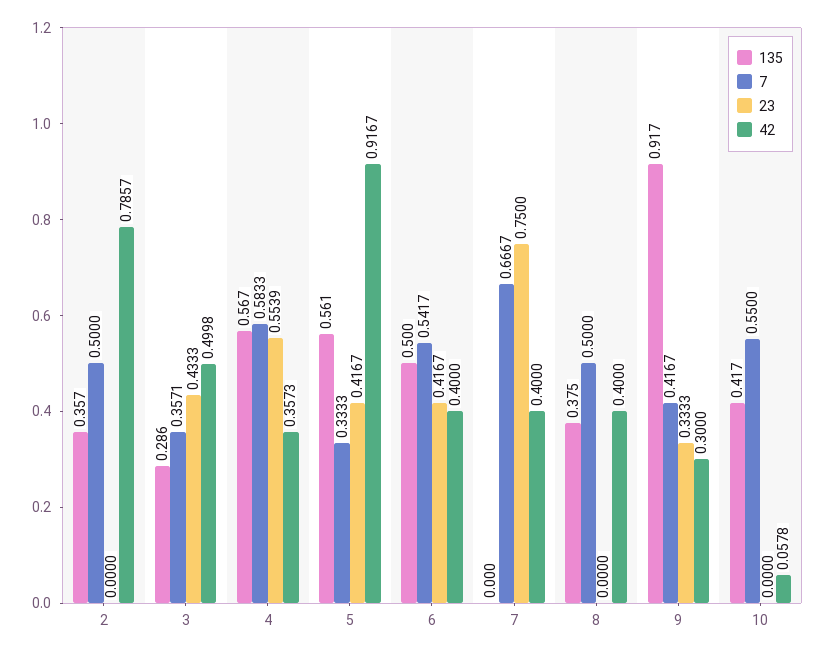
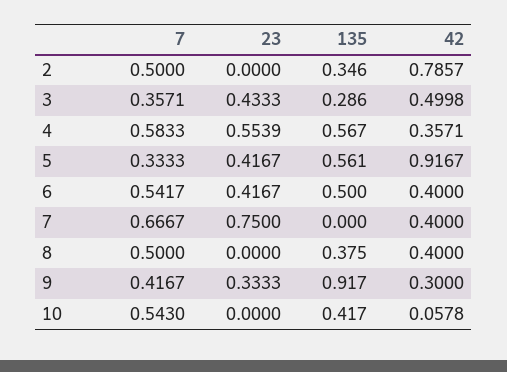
  {
    "135": {
-     "2": 0.357,
+     "2": 0.346,
      "3": 0.286,
      "4": 0.567,
      "5": 0.561,
      "6": 0.5,
      "7": 0,
      "8": 0.375,
      "9": 0.917,
      "10": 0.417
    },
    "7": {
      "2": 0.5,
      "3": 0.3571,
      "4": 0.5833,
      "5": 0.3333,
      "6": 0.5417,
      "7": 0.6667,
      "8": 0.5,
      "9": 0.4167,
-     "10": 0.55
+     "10": 0.543
    },
    "23": {
      "2": 0,
      "3": 0.4333,
      "4": 0.5539,
      "5": 0.4167,
      "6": 0.4167,
      "7": 0.75,
      "8": 0,
      "9": 0.3333,
      "10": 0
    },
    "42": {
      "2": 0.7857,
      "3": 0.4998,
-     "4": 0.3573,
+     "4": 0.3571,
      "5": 0.9167,
      "6": 0.4,
      "7": 0.4,
      "8": 0.4,
      "9": 0.3,
      "10": 0.0578
    }
  }

